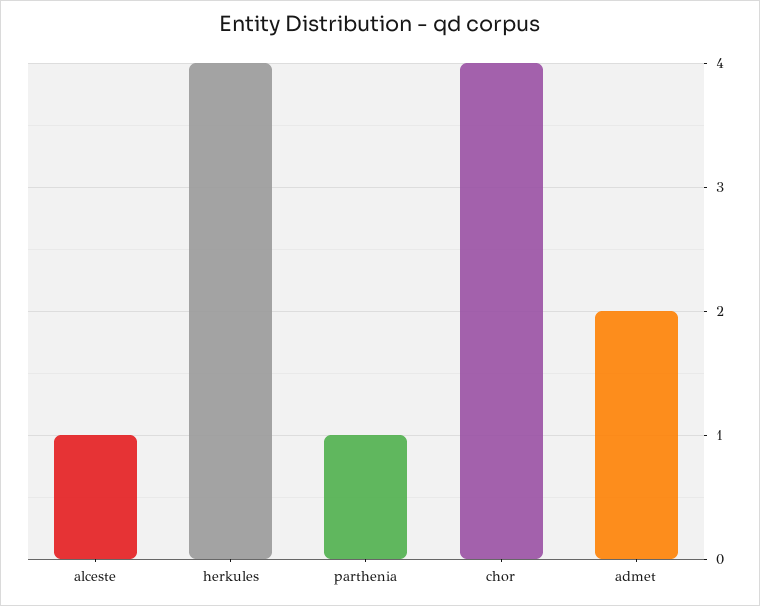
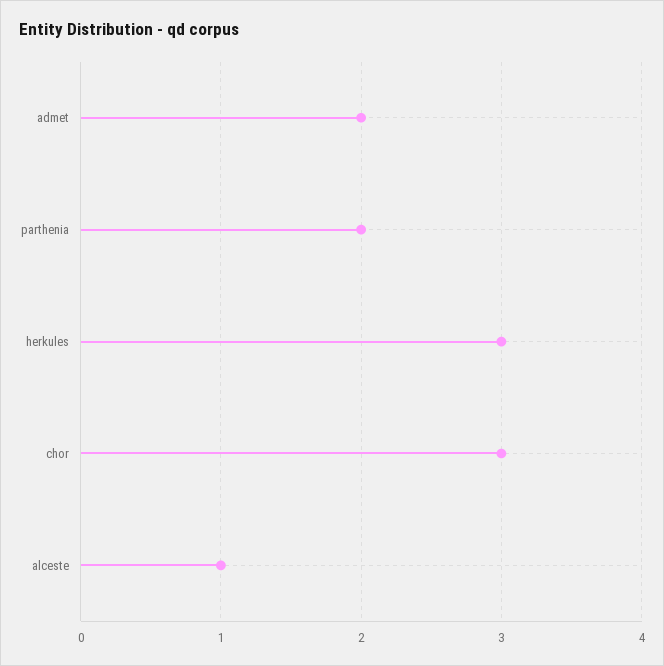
  {
    "alceste": 1,
-   "herkules": 4,
+   "herkules": 3,
-   "parthenia": 1,
+   "parthenia": 2,
-   "chor": 4,
+   "chor": 3,
    "admet": 2
  }

